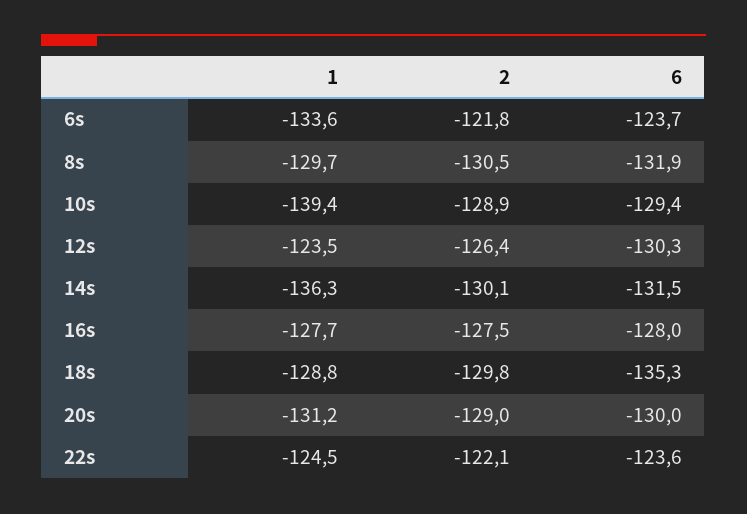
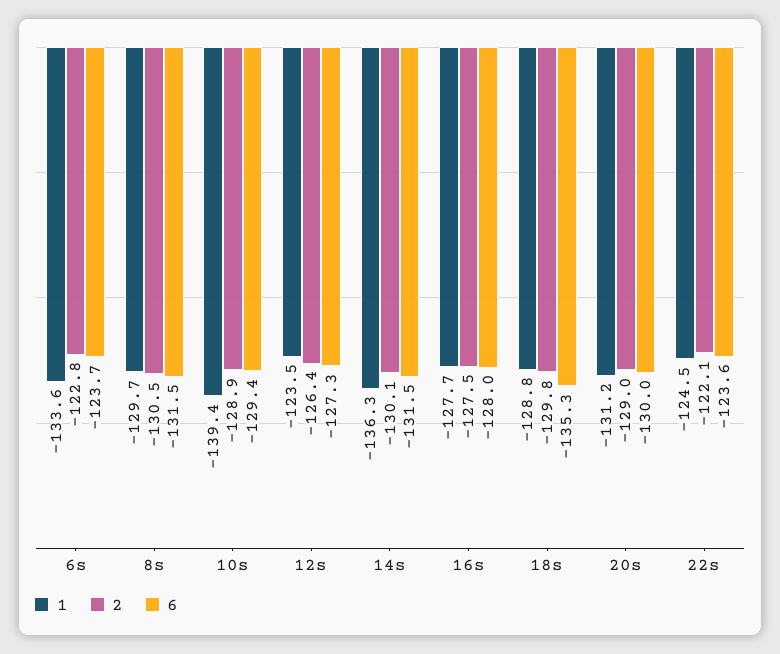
  {
    "1": {
      "6s": -133.6,
      "8s": -129.7,
      "10s": -139.4,
      "12s": -123.5,
      "14s": -136.3,
      "16s": -127.7,
      "18s": -128.8,
      "20s": -131.2,
      "22s": -124.5
    },
    "2": {
-     "6s": -121.8,
+     "6s": -122.8,
      "8s": -130.5,
      "10s": -128.9,
      "12s": -126.4,
      "14s": -130.1,
      "16s": -127.5,
      "18s": -129.8,
      "20s": -129,
      "22s": -122.1
    },
    "6": {
      "6s": -123.7,
-     "8s": -131.9,
+     "8s": -131.5,
      "10s": -129.4,
-     "12s": -130.3,
+     "12s": -127.3,
      "14s": -131.5,
      "16s": -128,
      "18s": -135.3,
      "20s": -130,
      "22s": -123.6
    }
  }

